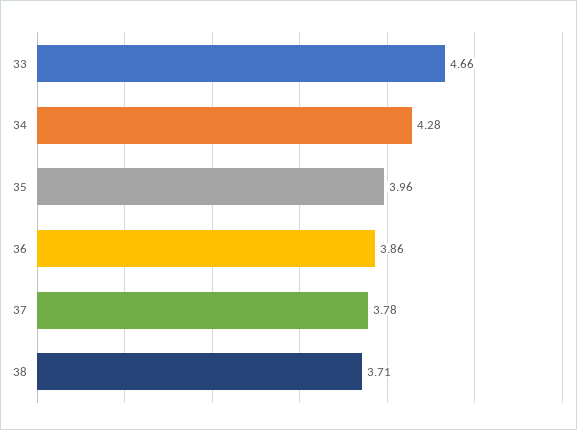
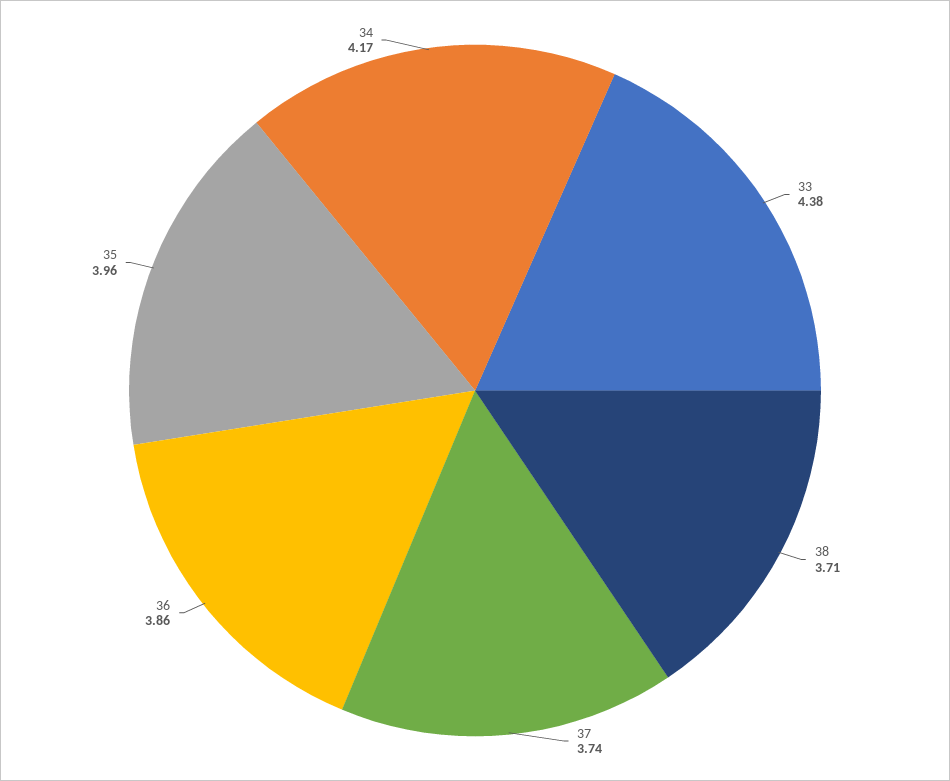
  {
-   "33": 4.66,
+   "33": 4.38,
-   "34": 4.28,
+   "34": 4.17,
    "35": 3.96,
    "36": 3.86,
-   "37": 3.78,
+   "37": 3.74,
    "38": 3.71
  }

